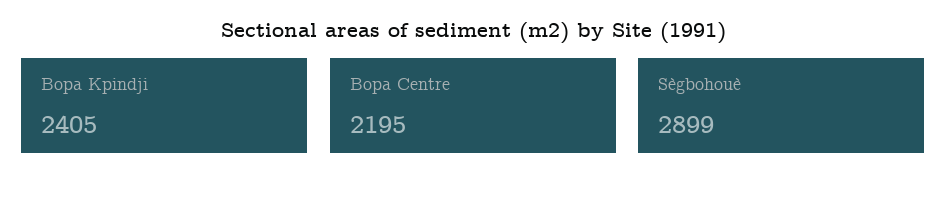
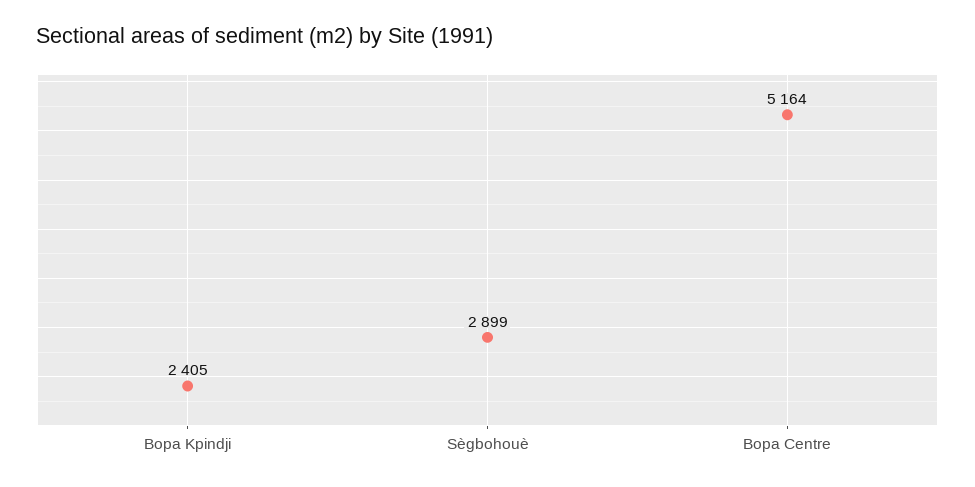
  {
    "Bopa Kpindji": 2405,
-   "Bopa Centre": 2195,
+   "Bopa Centre": 5164,
    "Sègbohouè": 2899
  }

